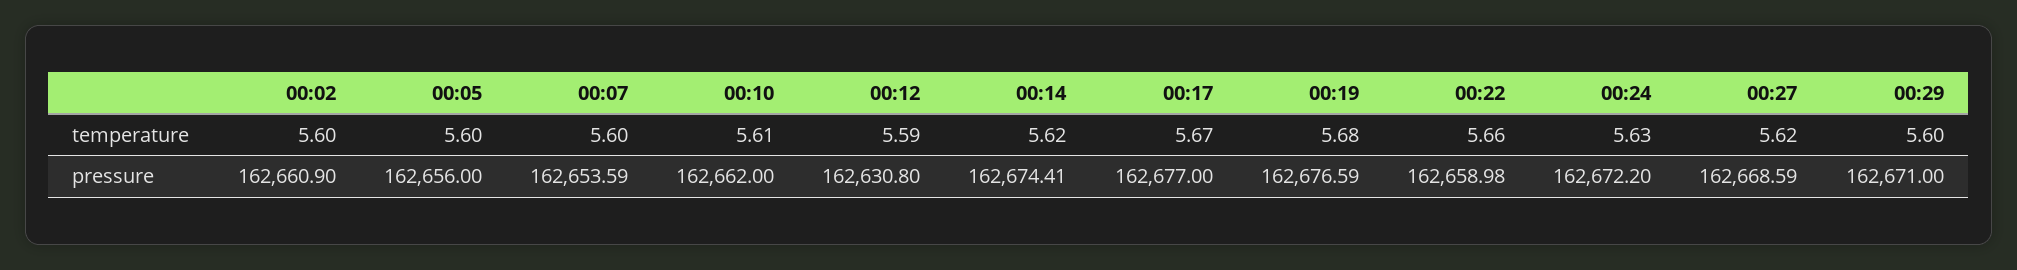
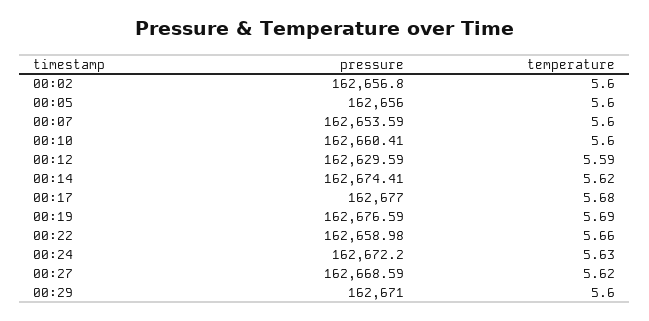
  {
    "00:02": {
      "temperature": 5.6,
-     "pressure": 162660.9
+     "pressure": 162656.8
    },
    "00:05": {
      "temperature": 5.6,
      "pressure": 162656
    },
    "00:07": {
      "temperature": 5.6,
      "pressure": 162653.59
    },
    "00:10": {
-     "temperature": 5.61,
+     "temperature": 5.6,
-     "pressure": 162662
+     "pressure": 162660.41
    },
    "00:12": {
      "temperature": 5.59,
-     "pressure": 162630.8
+     "pressure": 162629.59
    },
    "00:14": {
      "temperature": 5.62,
      "pressure": 162674.41
    },
    "00:17": {
-     "temperature": 5.67,
+     "temperature": 5.68,
      "pressure": 162677
    },
    "00:19": {
-     "temperature": 5.68,
+     "temperature": 5.69,
      "pressure": 162676.59
    },
    "00:22": {
      "temperature": 5.66,
      "pressure": 162658.98
    },
    "00:24": {
      "temperature": 5.63,
      "pressure": 162672.2
    },
    "00:27": {
      "temperature": 5.62,
      "pressure": 162668.59
    },
    "00:29": {
      "temperature": 5.6,
      "pressure": 162671
    }
  }

